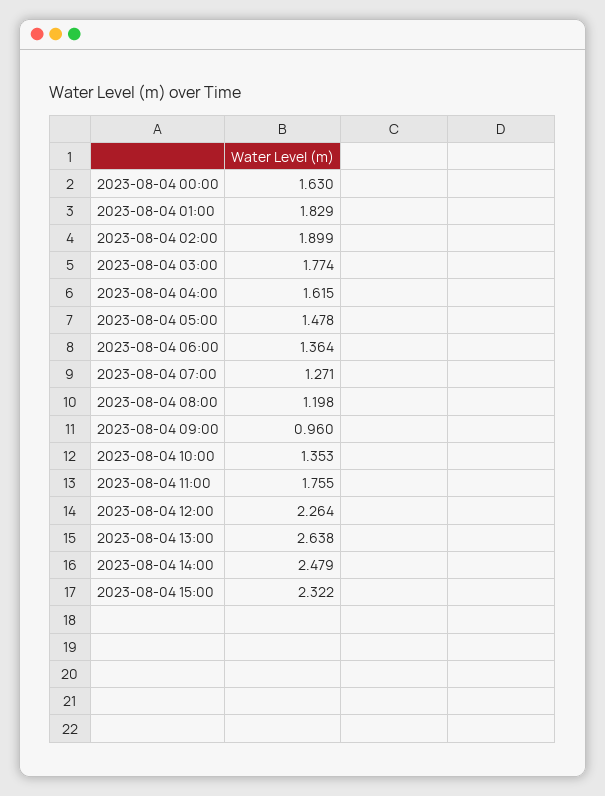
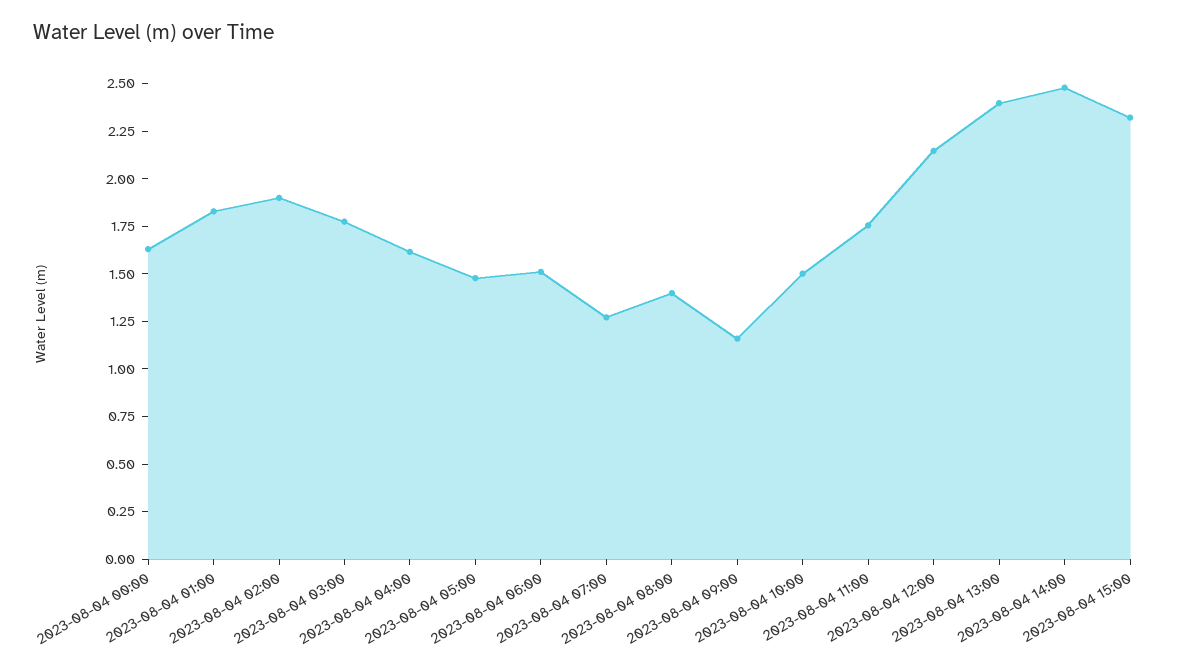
  {
    "2023-08-04 00:00": 1.63,
    "2023-08-04 01:00": 1.829,
    "2023-08-04 02:00": 1.899,
    "2023-08-04 03:00": 1.774,
    "2023-08-04 04:00": 1.615,
    "2023-08-04 05:00": 1.478,
-   "2023-08-04 06:00": 1.364,
+   "2023-08-04 06:00": 1.5,
    "2023-08-04 07:00": 1.271,
-   "2023-08-04 08:00": 1.198,
+   "2023-08-04 08:00": 1.4,
-   "2023-08-04 09:00": 0.96,
+   "2023-08-04 09:00": 1.15,
-   "2023-08-04 10:00": 1.353,
+   "2023-08-04 10:00": 1.5,
    "2023-08-04 11:00": 1.755,
-   "2023-08-04 12:00": 2.264,
+   "2023-08-04 12:00": 2.15,
-   "2023-08-04 13:00": 2.638,
+   "2023-08-04 13:00": 2.4,
    "2023-08-04 14:00": 2.479,
    "2023-08-04 15:00": 2.322
  }

